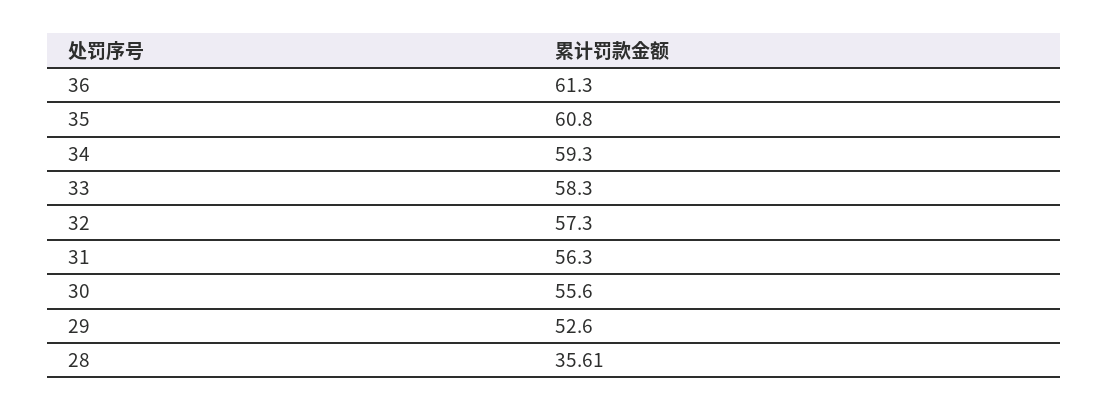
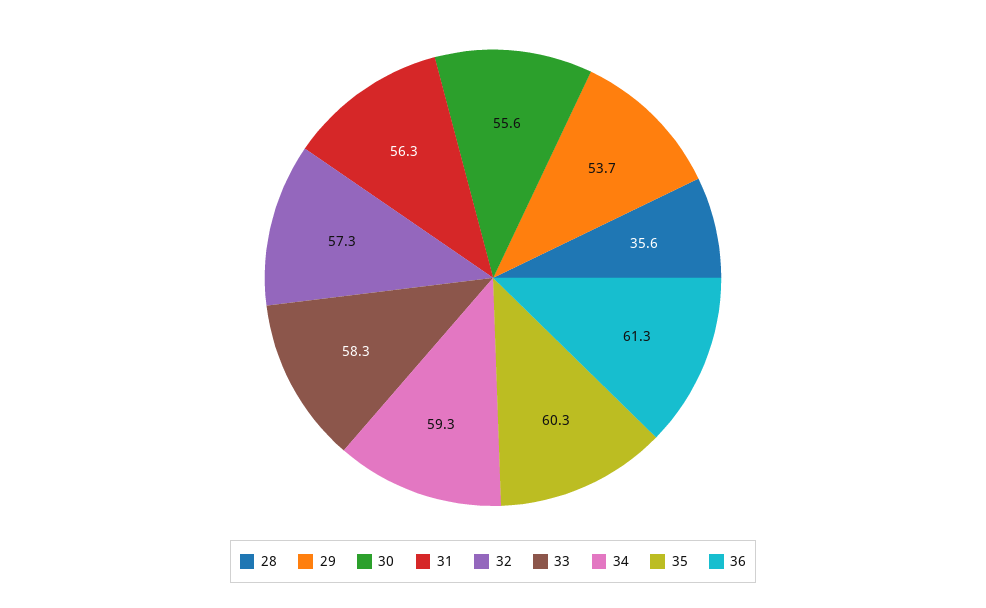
  {
    "36": 61.3,
-   "35": 60.8,
+   "35": 60.3,
    "34": 59.3,
    "33": 58.3,
    "32": 57.3,
    "31": 56.3,
    "30": 55.6,
-   "29": 52.6,
+   "29": 53.7,
    "28": 35.61
  }

